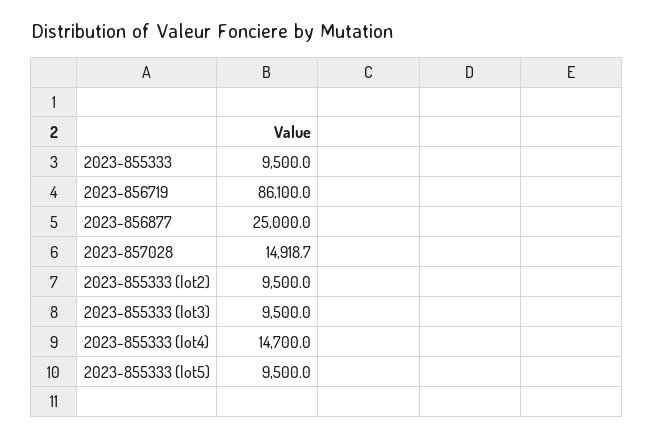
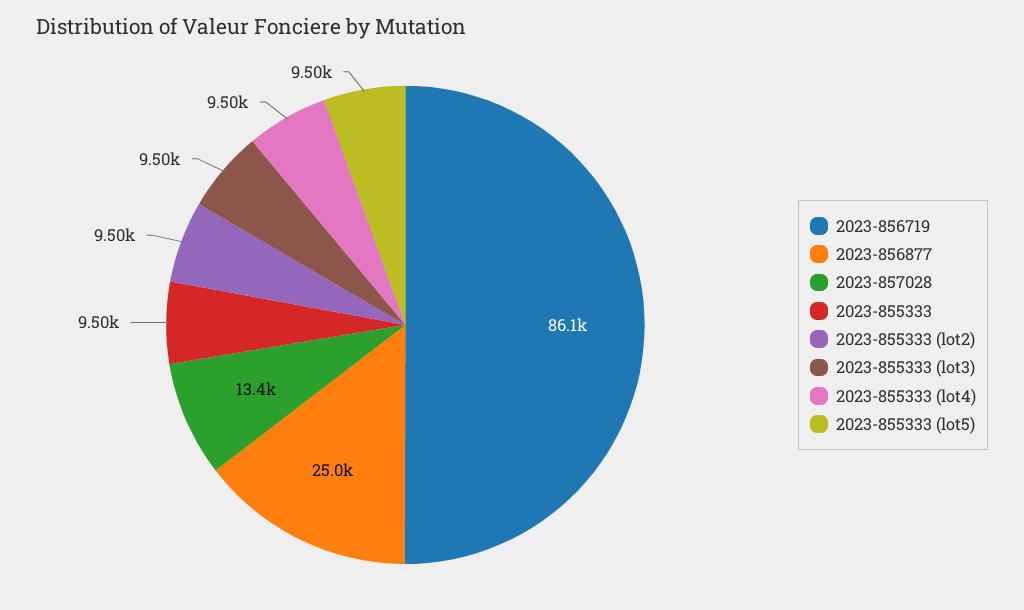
  {
    "2023-855333": 9500,
    "2023-856719": 86100,
    "2023-856877": 25000,
-   "2023-857028": 14918.7,
+   "2023-857028": 13400,
    "2023-855333 (lot2)": 9500,
    "2023-855333 (lot3)": 9500,
-   "2023-855333 (lot4)": 14700,
+   "2023-855333 (lot4)": 9500,
    "2023-855333 (lot5)": 9500
  }

